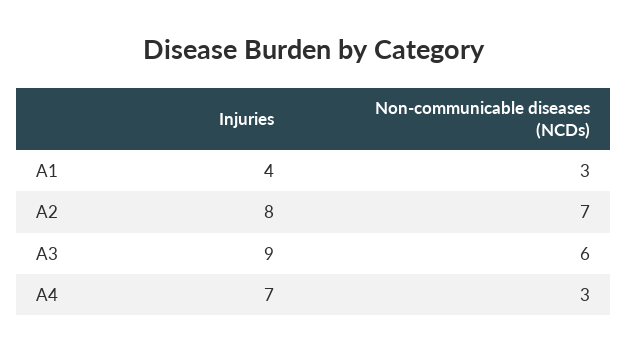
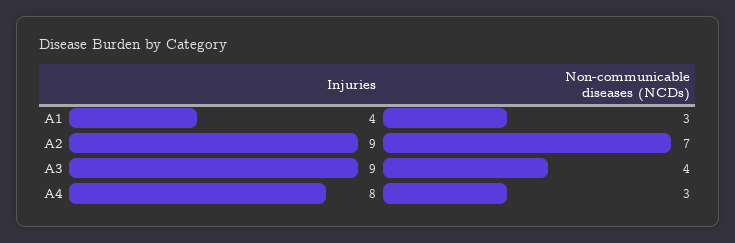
  {
    "Injuries": {
      "A1": 4,
-     "A2": 8,
+     "A2": 9,
      "A3": 9,
-     "A4": 7
+     "A4": 8
    },
    "Non-communicable diseases (NCDs)": {
      "A1": 3,
      "A2": 7,
-     "A3": 6,
+     "A3": 4,
      "A4": 3
    }
  }

